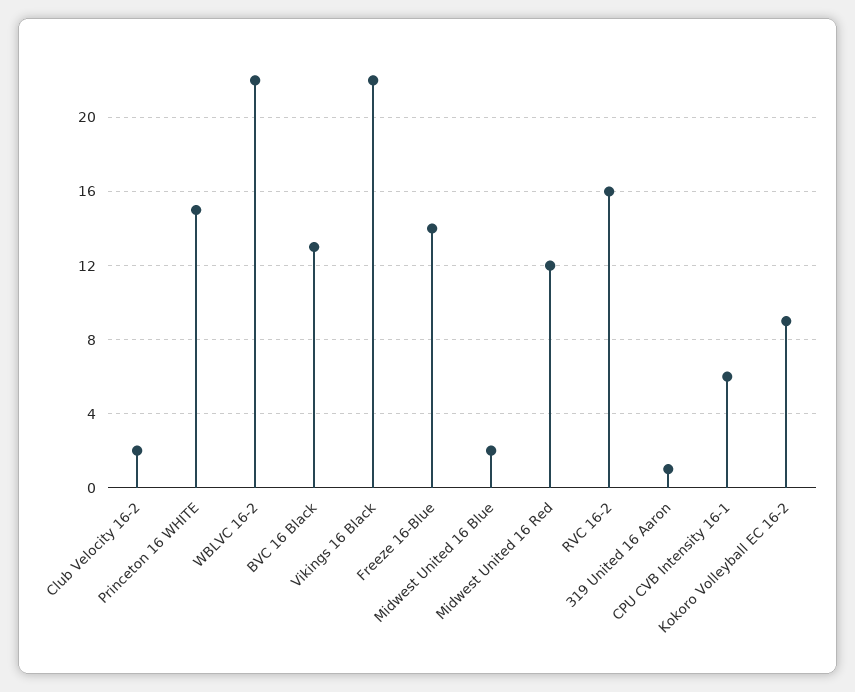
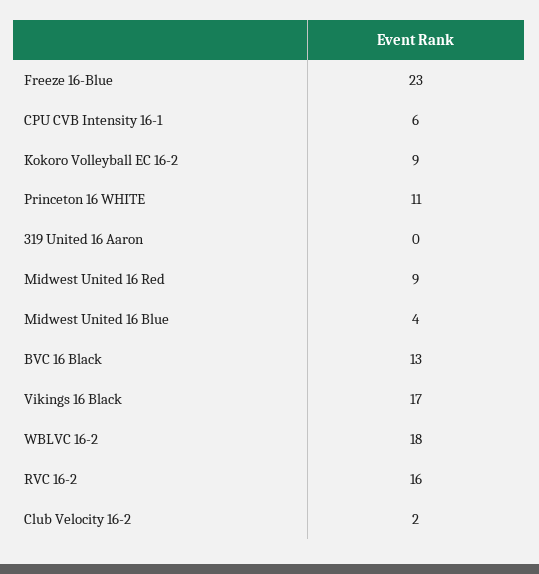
  {
    "Club Velocity 16-2": 2,
-   "Princeton 16 WHITE": 15,
+   "Princeton 16 WHITE": 11,
-   "WBLVC 16-2": 22,
+   "WBLVC 16-2": 18,
    "BVC 16 Black": 13,
-   "Vikings 16 Black": 22,
+   "Vikings 16 Black": 17,
-   "Freeze 16-Blue": 14,
+   "Freeze 16-Blue": 23,
-   "Midwest United 16 Blue": 2,
+   "Midwest United 16 Blue": 4,
-   "Midwest United 16 Red": 12,
+   "Midwest United 16 Red": 9,
    "RVC 16-2": 16,
-   "319 United 16 Aaron": 1,
+   "319 United 16 Aaron": 0,
    "CPU CVB Intensity 16-1": 6,
    "Kokoro Volleyball EC 16-2": 9
  }

